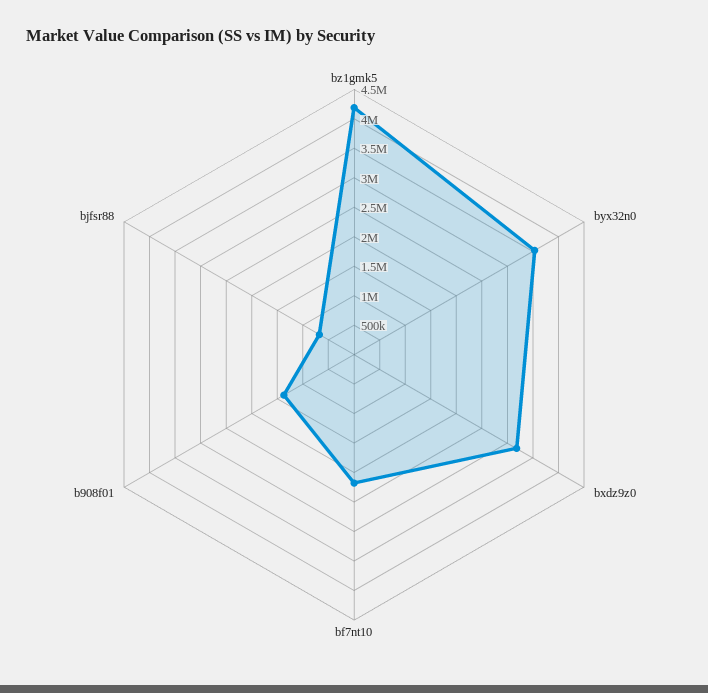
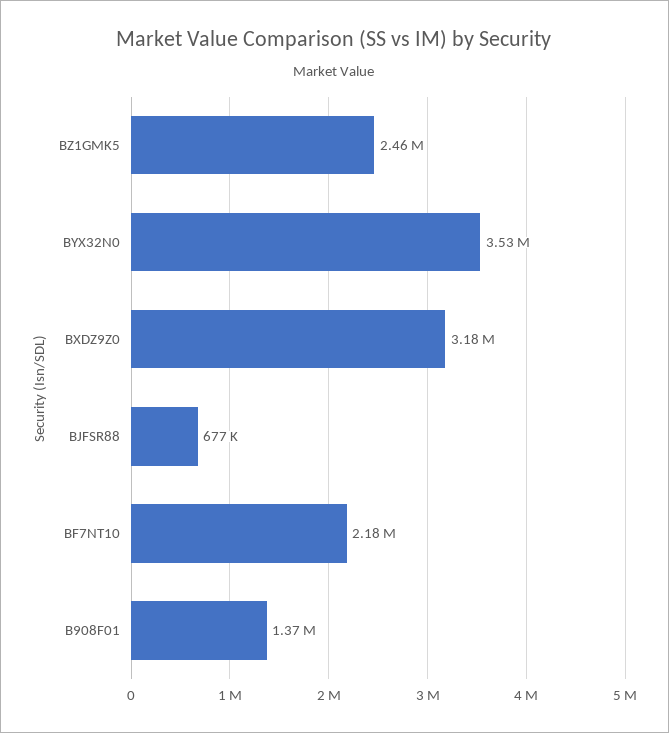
  {
-   "bz1gmk5": 4250000,
+   "bz1gmk5": 2460000,
    "byx32n0": 3530000,
    "bxdz9z0": 3180000,
    "bf7nt10": 2180000,
    "b908f01": 1370000,
    "bjfsr88": 677000
  }

